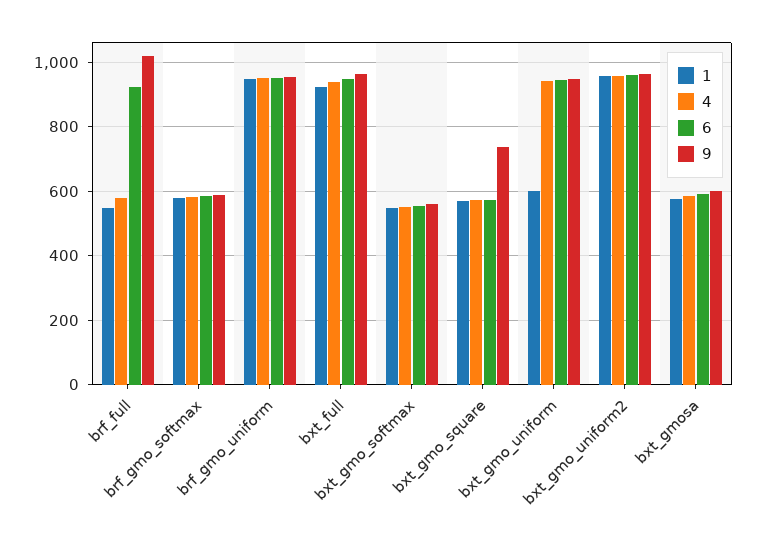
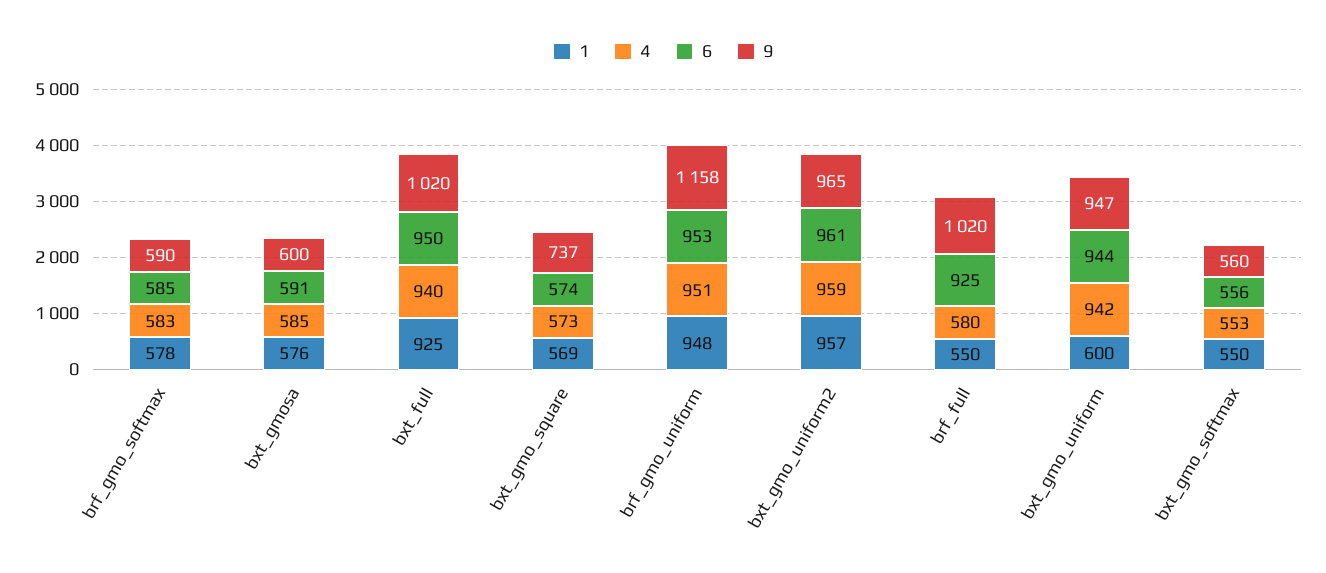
  {
    "1": {
      "brf_full": 550,
      "brf_gmo_softmax": 578,
      "brf_gmo_uniform": 948,
      "bxt_full": 925,
      "bxt_gmo_softmax": 550,
      "bxt_gmo_square": 569,
      "bxt_gmo_uniform": 600,
      "bxt_gmo_uniform2": 957,
      "bxt_gmosa": 576
    },
    "4": {
      "brf_full": 580,
      "brf_gmo_softmax": 583,
      "brf_gmo_uniform": 951,
      "bxt_full": 940,
      "bxt_gmo_softmax": 553,
      "bxt_gmo_square": 573,
      "bxt_gmo_uniform": 942,
      "bxt_gmo_uniform2": 959,
      "bxt_gmosa": 585
    },
    "6": {
      "brf_full": 925,
      "brf_gmo_softmax": 585,
      "brf_gmo_uniform": 953,
      "bxt_full": 950,
      "bxt_gmo_softmax": 556,
      "bxt_gmo_square": 574,
      "bxt_gmo_uniform": 944,
      "bxt_gmo_uniform2": 961,
      "bxt_gmosa": 591
    },
    "9": {
      "brf_full": 1020,
      "brf_gmo_softmax": 590,
-     "brf_gmo_uniform": 960,
+     "brf_gmo_uniform": 1158,
-     "bxt_full": 960,
+     "bxt_full": 1020,
      "bxt_gmo_softmax": 560,
      "bxt_gmo_square": 737,
      "bxt_gmo_uniform": 947,
      "bxt_gmo_uniform2": 965,
      "bxt_gmosa": 600
    }
  }

